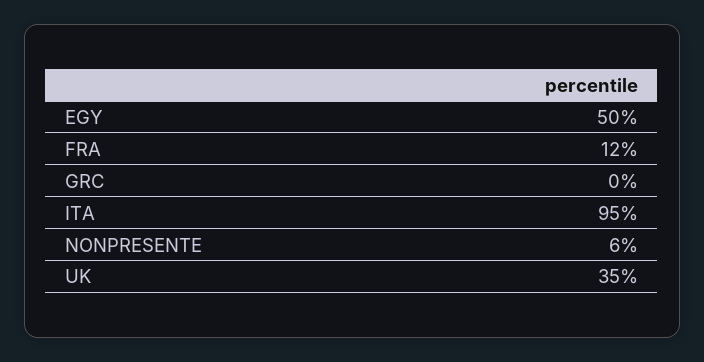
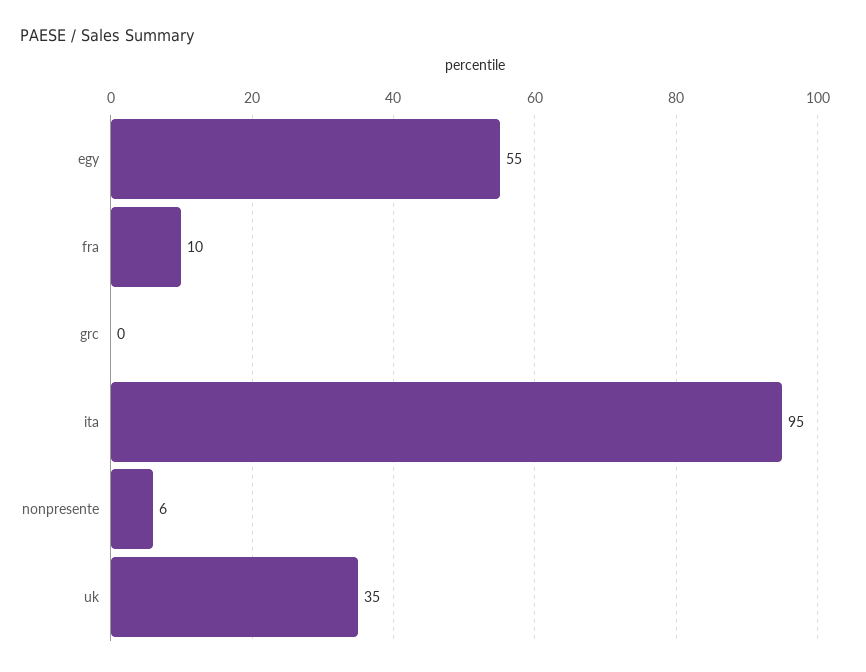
  {
-   "EGY": 50,
+   "EGY": 55,
-   "FRA": 12,
+   "FRA": 10,
    "GRC": 0,
    "ITA": 95,
    "NONPRESENTE": 6,
    "UK": 35
  }

